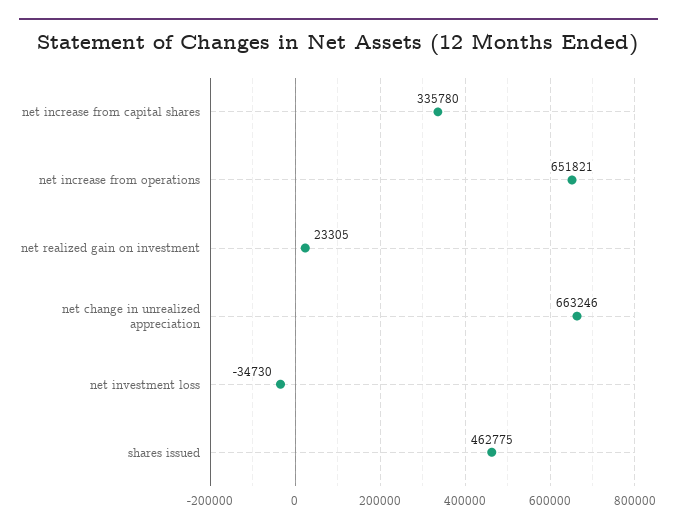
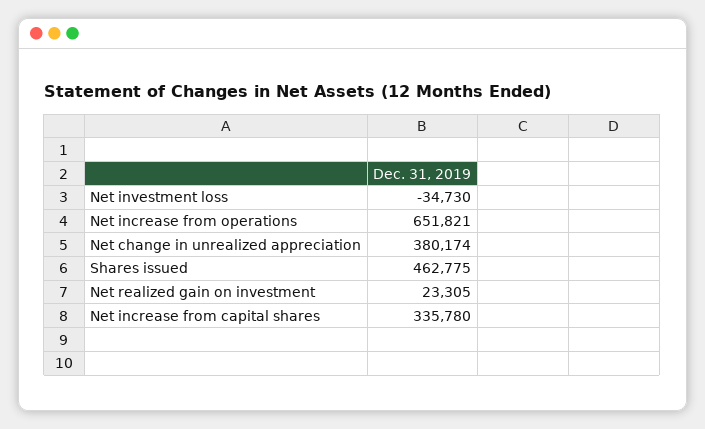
  {
    "net increase from capital shares": 335780,
    "net increase from operations": 651821,
    "net realized gain on investment": 23305,
-   "net change in unrealized appreciation": 663246,
+   "net change in unrealized appreciation": 380174,
    "net investment loss": -34730,
    "shares issued": 462775
  }

